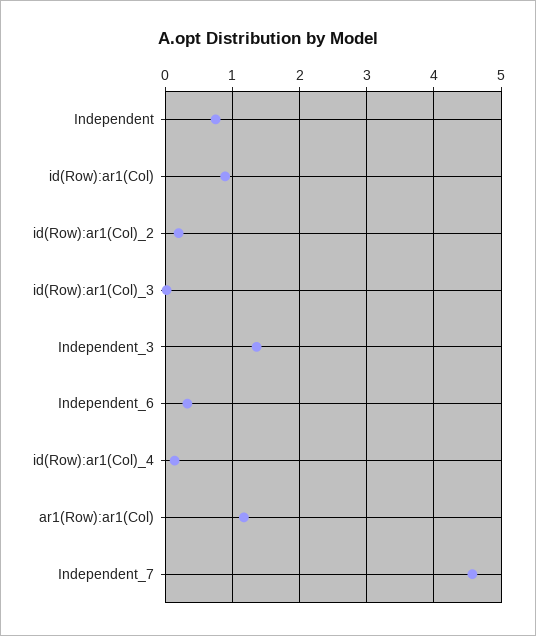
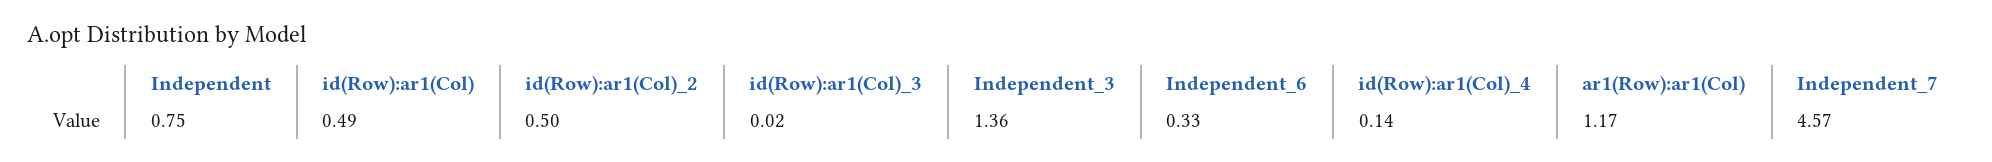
  {
    "Independent": 0.75,
-   "id(Row):ar1(Col)": 0.9,
+   "id(Row):ar1(Col)": 0.49,
-   "id(Row):ar1(Col)_2": 0.2,
+   "id(Row):ar1(Col)_2": 0.5,
    "id(Row):ar1(Col)_3": 0.02,
    "Independent_3": 1.36,
    "Independent_6": 0.33,
    "id(Row):ar1(Col)_4": 0.14,
    "ar1(Row):ar1(Col)": 1.17,
    "Independent_7": 4.57
  }

